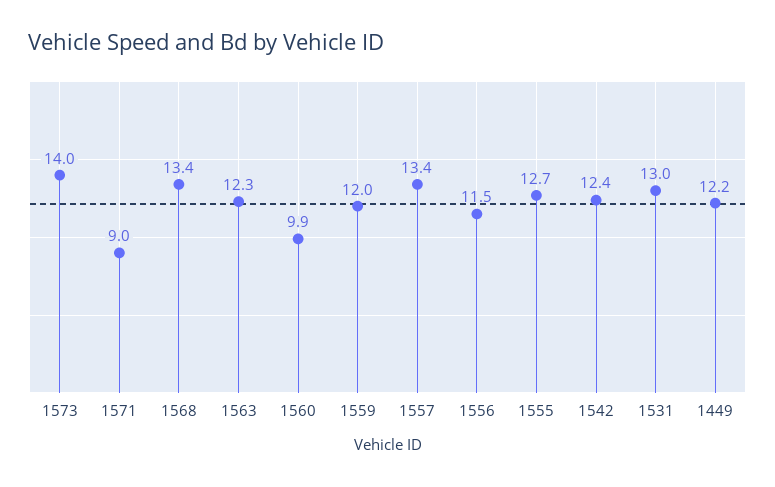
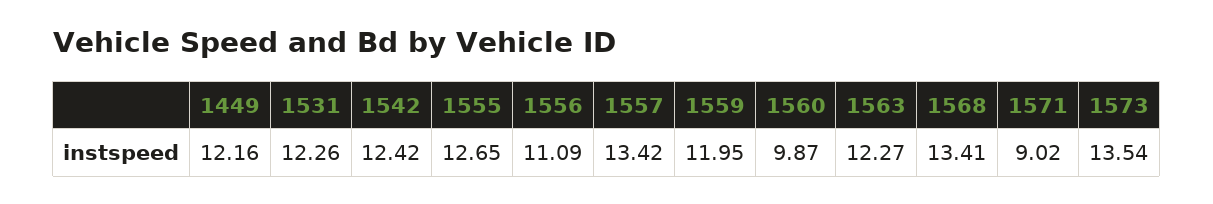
  {
-   "1573": 14,
+   "1573": 13.54,
    "1571": 9.02,
    "1568": 13.41,
    "1563": 12.27,
    "1560": 9.87,
    "1559": 11.95,
    "1557": 13.42,
-   "1556": 11.5,
+   "1556": 11.09,
    "1555": 12.65,
    "1542": 12.42,
-   "1531": 13,
+   "1531": 12.26,
    "1449": 12.16
  }

